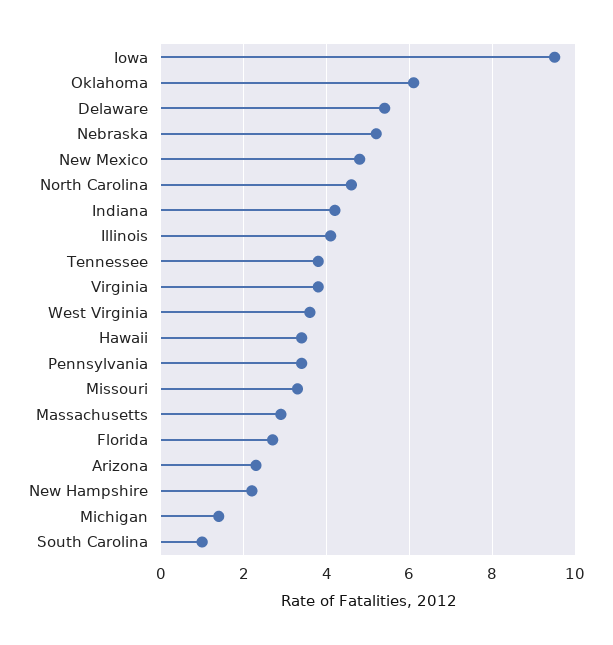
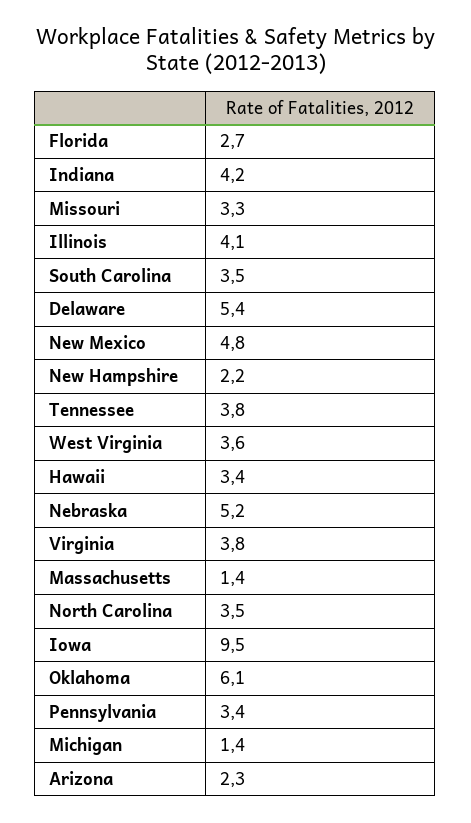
  {
    "Iowa": 9.5,
    "Oklahoma": 6.1,
    "Delaware": 5.4,
    "Nebraska": 5.2,
    "New Mexico": 4.8,
-   "North Carolina": 4.5,
+   "North Carolina": 3.5,
    "Indiana": 4.2,
    "Illinois": 4.1,
    "Tennessee": 3.8,
    "Virginia": 3.8,
    "West Virginia": 3.6,
    "Hawaii": 3.4,
    "Pennsylvania": 3.4,
    "Missouri": 3.3,
-   "Massachusetts": 3,
+   "Massachusetts": 1.4,
    "Florida": 2.7,
    "Arizona": 2.3,
    "New Hampshire": 2.2,
    "Michigan": 1.4,
-   "South Carolina": 1
+   "South Carolina": 3.5
  }

